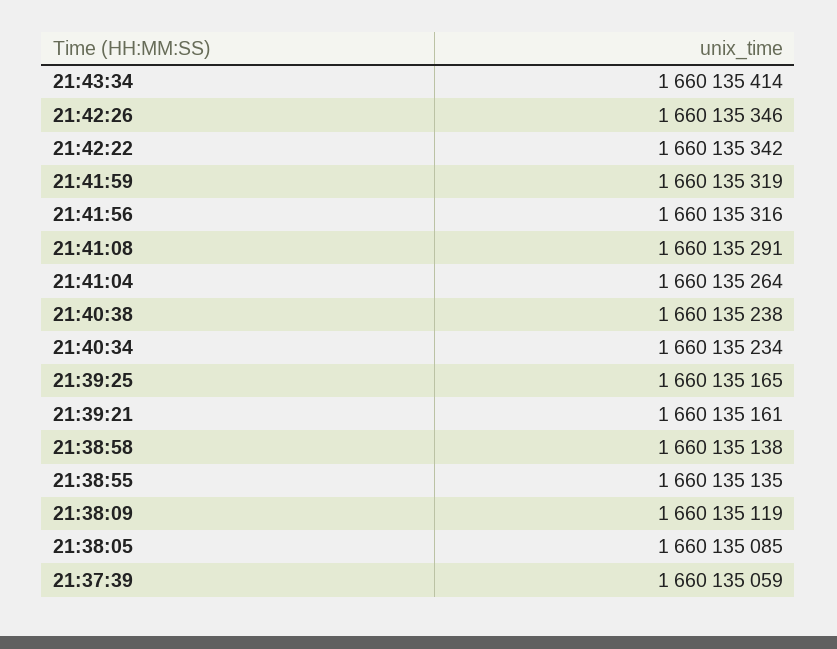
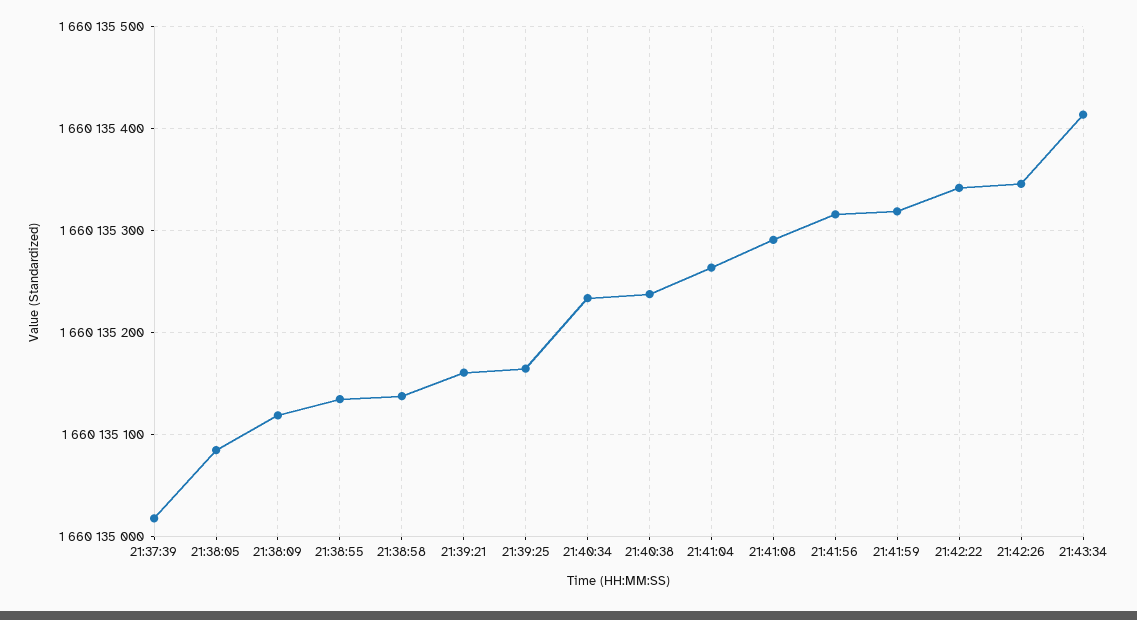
  {
    "21:43:34": 1660135414,
    "21:42:26": 1660135346,
    "21:42:22": 1660135342,
    "21:41:59": 1660135319,
    "21:41:56": 1660135316,
    "21:41:08": 1660135291,
    "21:41:04": 1660135264,
    "21:40:38": 1660135238,
    "21:40:34": 1660135234,
    "21:39:25": 1660135165,
    "21:39:21": 1660135161,
    "21:38:58": 1660135138,
    "21:38:55": 1660135135,
    "21:38:09": 1660135119,
    "21:38:05": 1660135085,
-   "21:37:39": 1660135059
+   "21:37:39": 1660135020
  }

